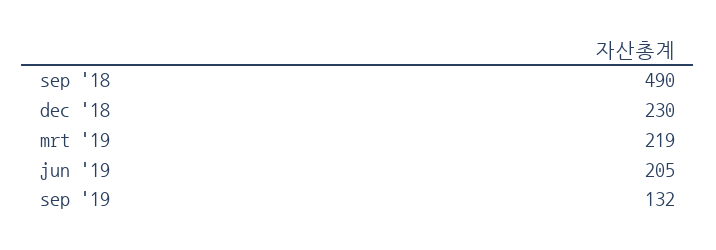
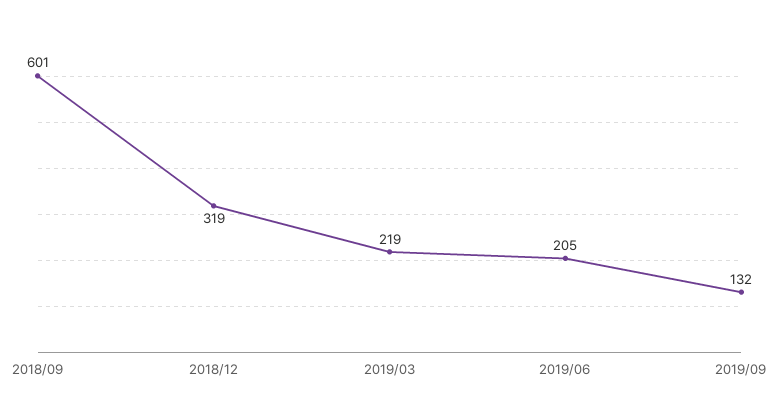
  {
-   "sep '18": 490,
+   "sep '18": 601,
-   "dec '18": 230,
+   "dec '18": 319,
    "mrt '19": 219,
    "jun '19": 205,
    "sep '19": 132
  }

